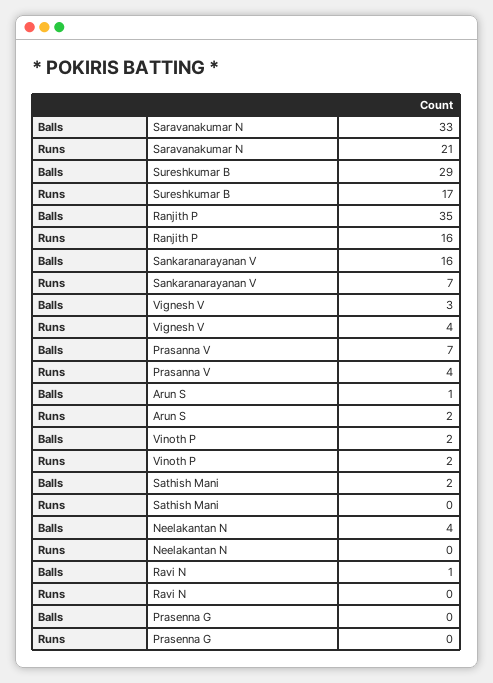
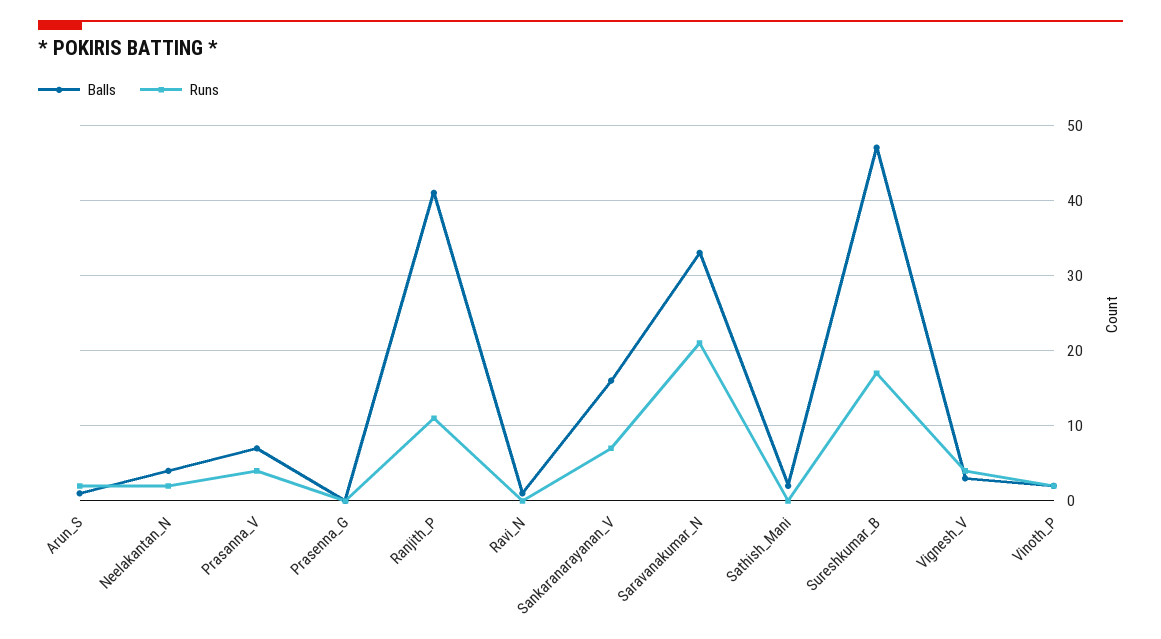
  {
    "Balls": {
      "Saravanakumar N": 33,
-     "Sureshkumar B": 29,
+     "Sureshkumar B": 47,
-     "Ranjith P": 35,
+     "Ranjith P": 41,
      "Sankaranarayanan V": 16,
      "Vignesh V": 3,
      "Prasanna V": 7,
      "Arun S": 1,
      "Vinoth P": 2,
      "Sathish Mani": 2,
      "Neelakantan N": 4,
      "Ravi N": 1,
      "Prasenna G": 0
    },
    "Runs": {
      "Saravanakumar N": 21,
      "Sureshkumar B": 17,
-     "Ranjith P": 16,
+     "Ranjith P": 11,
      "Sankaranarayanan V": 7,
      "Vignesh V": 4,
      "Prasanna V": 4,
      "Arun S": 2,
      "Vinoth P": 2,
      "Sathish Mani": 0,
-     "Neelakantan N": 0,
+     "Neelakantan N": 2,
      "Ravi N": 0,
      "Prasenna G": 0
    }
  }

